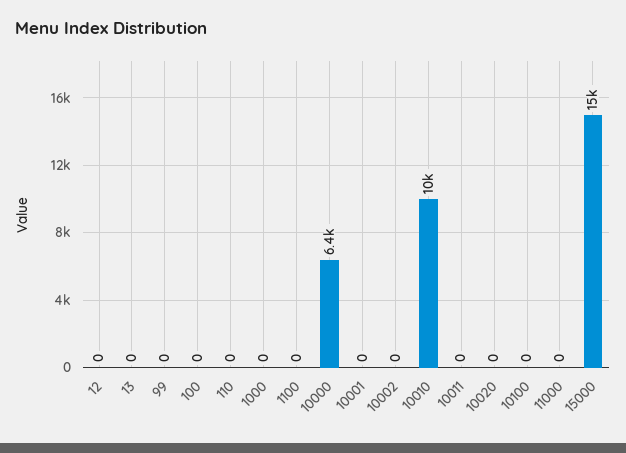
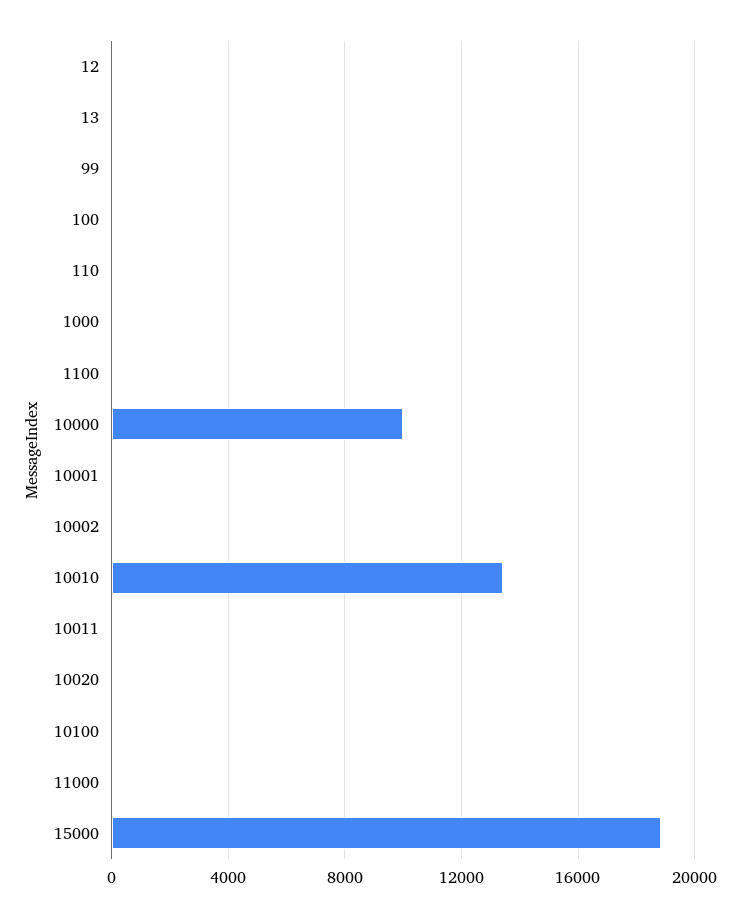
  {
    "12": 0,
    "13": 0,
    "99": 0,
    "100": 0,
    "110": 0,
    "1000": 0,
    "1100": 0,
-   "10000": 6400,
+   "10000": 10000,
    "10001": 0,
    "10002": 0,
-   "10010": 10000,
+   "10010": 13500,
    "10011": 0,
    "10020": 0,
    "10100": 0,
    "11000": 0,
-   "15000": 15000
+   "15000": 19000
  }

